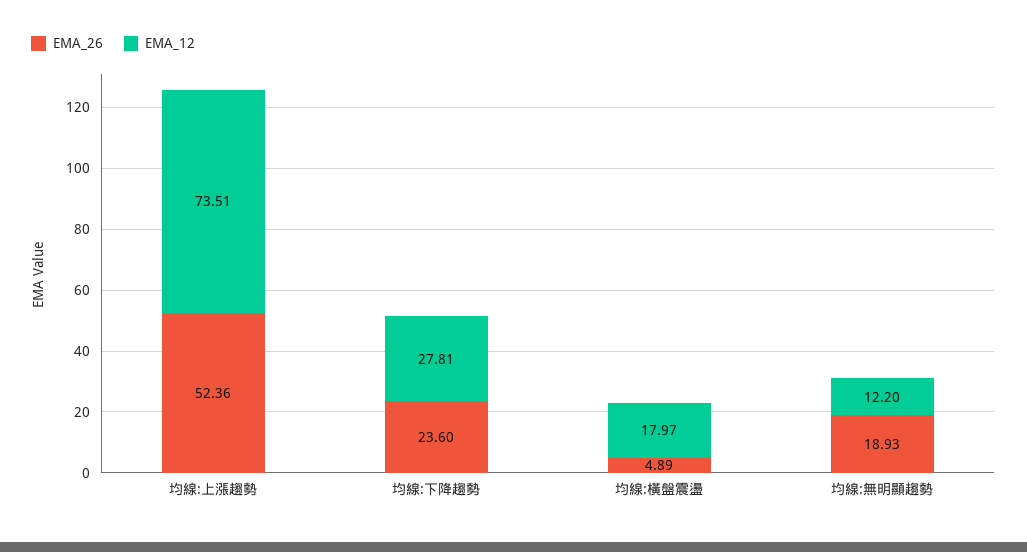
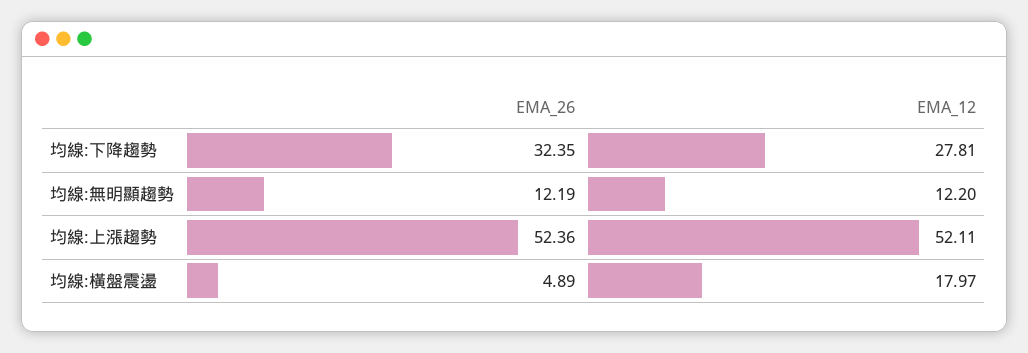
  {
    "EMA_26": {
      "均線:上漲趨勢": 52.36,
-     "均線:下降趨勢": 23.6,
+     "均線:下降趨勢": 32.35,
      "均線:橫盤震盪": 4.89,
-     "均線:無明顯趨勢": 18.93
+     "均線:無明顯趨勢": 12.19
    },
    "EMA_12": {
-     "均線:上漲趨勢": 73.51,
+     "均線:上漲趨勢": 52.11,
      "均線:下降趨勢": 27.81,
      "均線:橫盤震盪": 17.97,
      "均線:無明顯趨勢": 12.2
    }
  }

